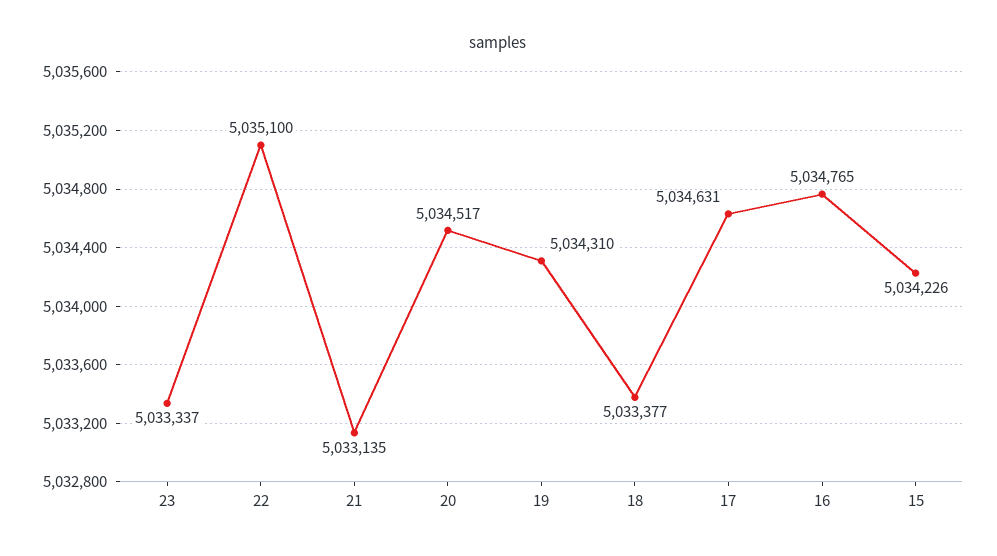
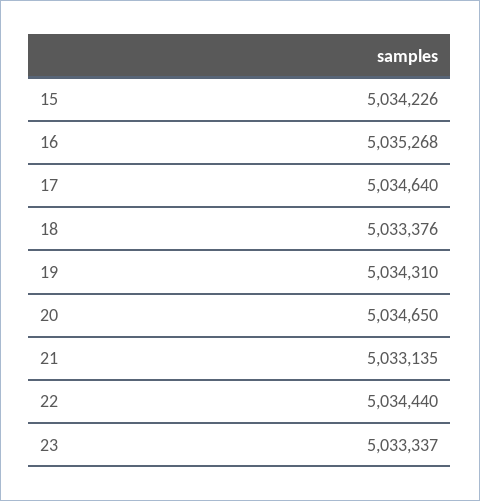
  {
    "23": 5033337,
-   "22": 5035100,
+   "22": 5034440,
    "21": 5033135,
-   "20": 5034517,
+   "20": 5034650,
    "19": 5034310,
-   "18": 5033377,
+   "18": 5033376,
-   "17": 5034631,
+   "17": 5034640,
-   "16": 5034765,
+   "16": 5035268,
    "15": 5034226
  }

